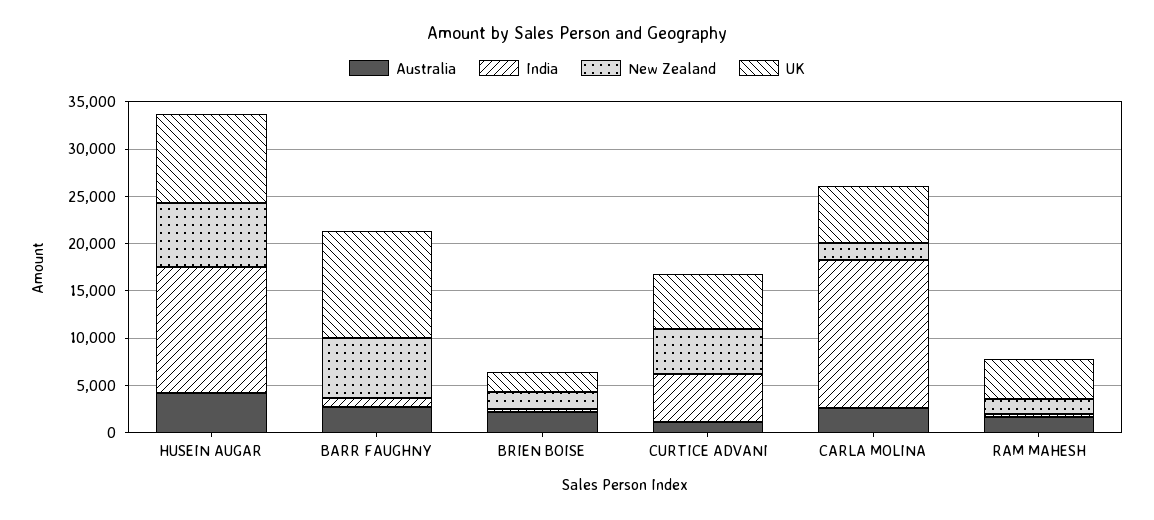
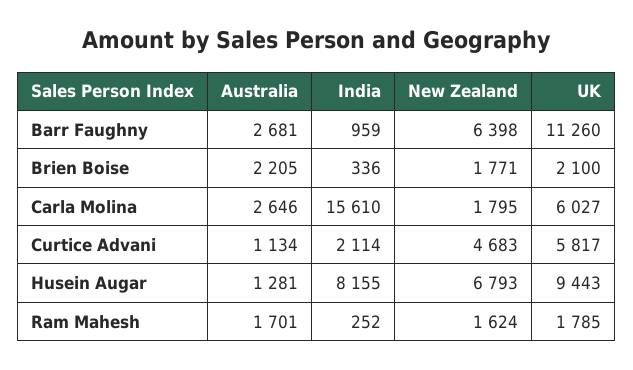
  {
    "Australia": {
-     "HUSEIN AUGAR": 4000,
+     "HUSEIN AUGAR": 1281,
      "BARR FAUGHNY": 2681,
      "BRIEN BOISE": 2205,
      "CURTICE ADVANI": 1134,
      "CARLA MOLINA": 2646,
      "RAM MAHESH": 1701
    },
    "India": {
-     "HUSEIN AUGAR": 13000,
+     "HUSEIN AUGAR": 8155,
      "BARR FAUGHNY": 959,
      "BRIEN BOISE": 336,
-     "CURTICE ADVANI": 5000,
+     "CURTICE ADVANI": 2114,
      "CARLA MOLINA": 15610,
      "RAM MAHESH": 252
    },
    "New Zealand": {
      "HUSEIN AUGAR": 6793,
      "BARR FAUGHNY": 6398,
      "BRIEN BOISE": 1771,
      "CURTICE ADVANI": 4683,
      "CARLA MOLINA": 1795,
      "RAM MAHESH": 1624
    },
    "UK": {
      "HUSEIN AUGAR": 9443,
      "BARR FAUGHNY": 11260,
      "BRIEN BOISE": 2100,
      "CURTICE ADVANI": 5817,
      "CARLA MOLINA": 6027,
-     "RAM MAHESH": 4000
+     "RAM MAHESH": 1785
    }
  }

